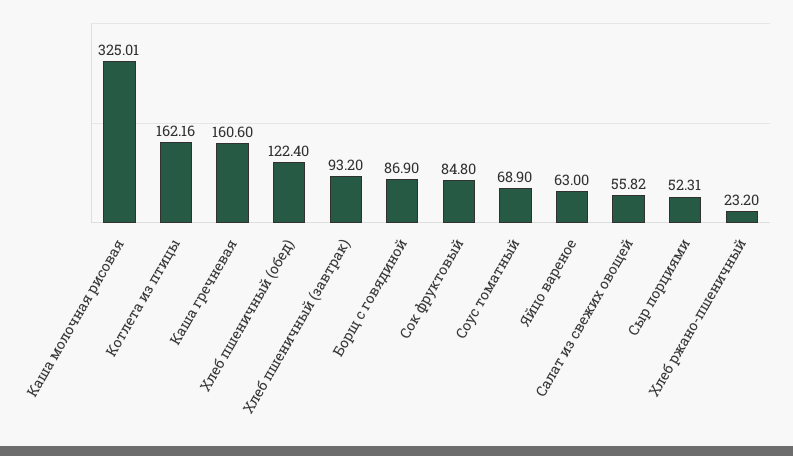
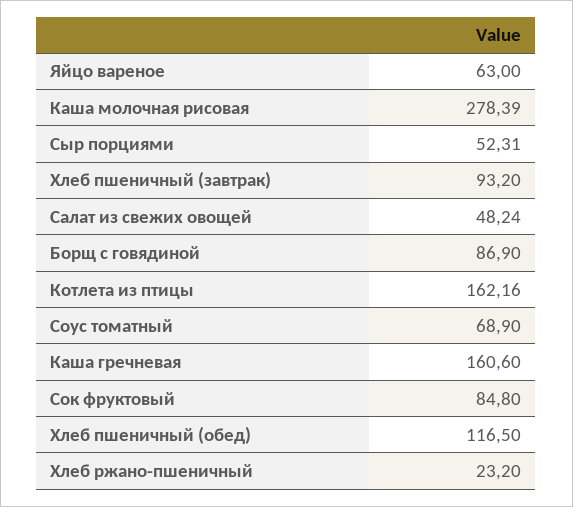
  {
-   "Каша молочная рисовая": 325.01,
+   "Каша молочная рисовая": 278.39,
    "Котлета из птицы": 162.16,
    "Каша гречневая": 160.6,
-   "Хлеб пшеничный (обед)": 122.4,
+   "Хлеб пшеничный (обед)": 116.5,
    "Хлеб пшеничный (завтрак)": 93.2,
    "Борщ с говядиной": 86.9,
    "Сок фруктовый": 84.8,
    "Соус томатный": 68.9,
    "Яйцо вареное": 63,
-   "Салат из свежих овощей": 55.82,
+   "Салат из свежих овощей": 48.24,
    "Сыр порциями": 52.31,
    "Хлеб ржано-пшеничный": 23.2
  }

